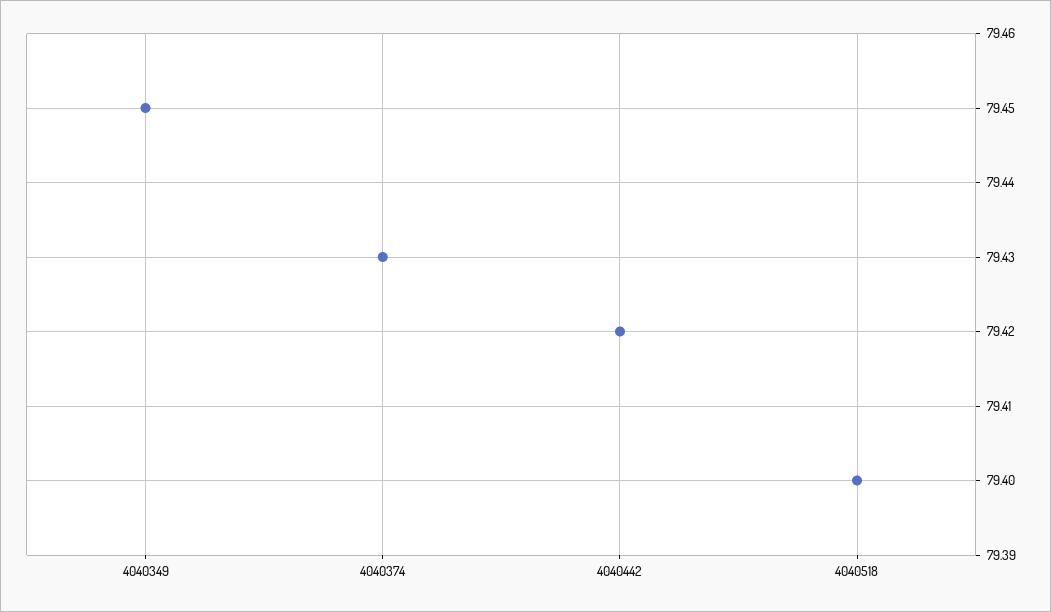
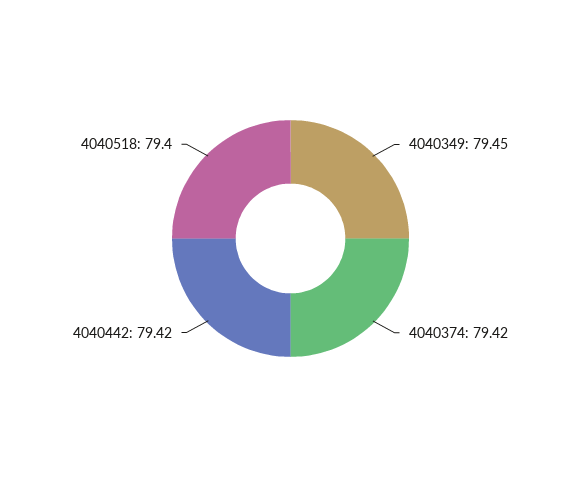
  {
    "4040349": 79.45,
-   "4040374": 79.43,
+   "4040374": 79.42,
    "4040442": 79.42,
    "4040518": 79.4
  }

